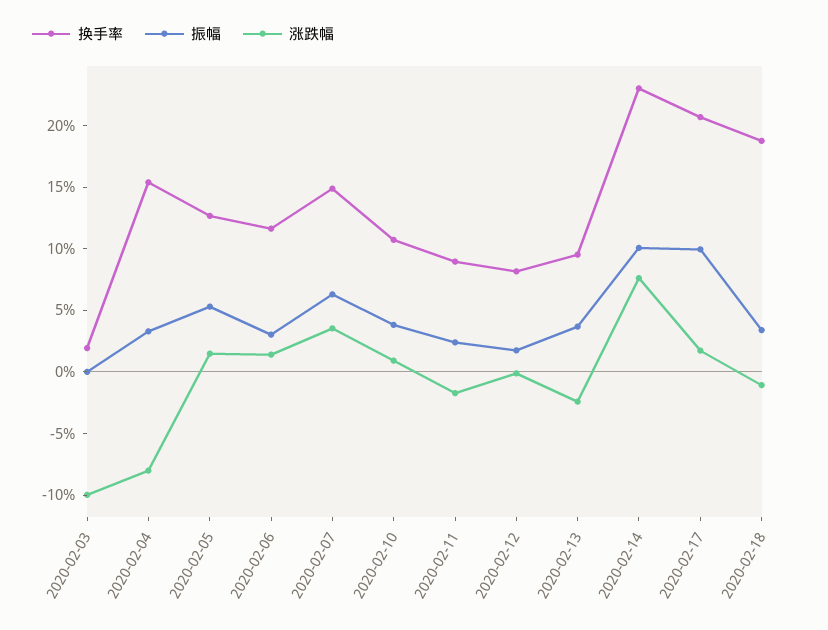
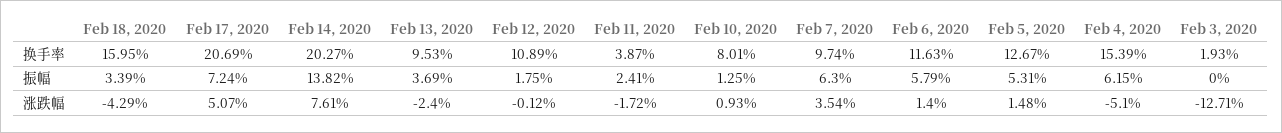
  {
    "换手率": {
      "2020-02-03": 1.93,
      "2020-02-04": 15.39,
      "2020-02-05": 12.67,
      "2020-02-06": 11.63,
-     "2020-02-07": 15,
+     "2020-02-07": 9.74,
-     "2020-02-10": 11,
+     "2020-02-10": 8.01,
-     "2020-02-11": 9,
+     "2020-02-11": 3.87,
-     "2020-02-12": 8,
+     "2020-02-12": 10.89,
      "2020-02-13": 9.53,
-     "2020-02-14": 23,
+     "2020-02-14": 20.27,
      "2020-02-17": 20.69,
-     "2020-02-18": 19
+     "2020-02-18": 15.95
    },
    "振幅": {
      "2020-02-03": 0,
-     "2020-02-04": 3,
+     "2020-02-04": 6.15,
      "2020-02-05": 5.31,
-     "2020-02-06": 3,
+     "2020-02-06": 5.79,
      "2020-02-07": 6.3,
-     "2020-02-10": 4,
+     "2020-02-10": 1.25,
      "2020-02-11": 2.41,
      "2020-02-12": 1.75,
      "2020-02-13": 3.69,
-     "2020-02-14": 10,
+     "2020-02-14": 13.82,
-     "2020-02-17": 10,
+     "2020-02-17": 7.24,
      "2020-02-18": 3.39
    },
    "涨跌幅": {
-     "2020-02-03": -10,
+     "2020-02-03": -12.71,
-     "2020-02-04": -8,
+     "2020-02-04": -5.1,
      "2020-02-05": 1.48,
      "2020-02-06": 1.4,
      "2020-02-07": 3.54,
      "2020-02-10": 0.93,
      "2020-02-11": -1.72,
      "2020-02-12": -0.12,
      "2020-02-13": -2.4,
      "2020-02-14": 7.61,
-     "2020-02-17": 2,
+     "2020-02-17": 5.07,
-     "2020-02-18": -1
+     "2020-02-18": -4.29
    }
  }

